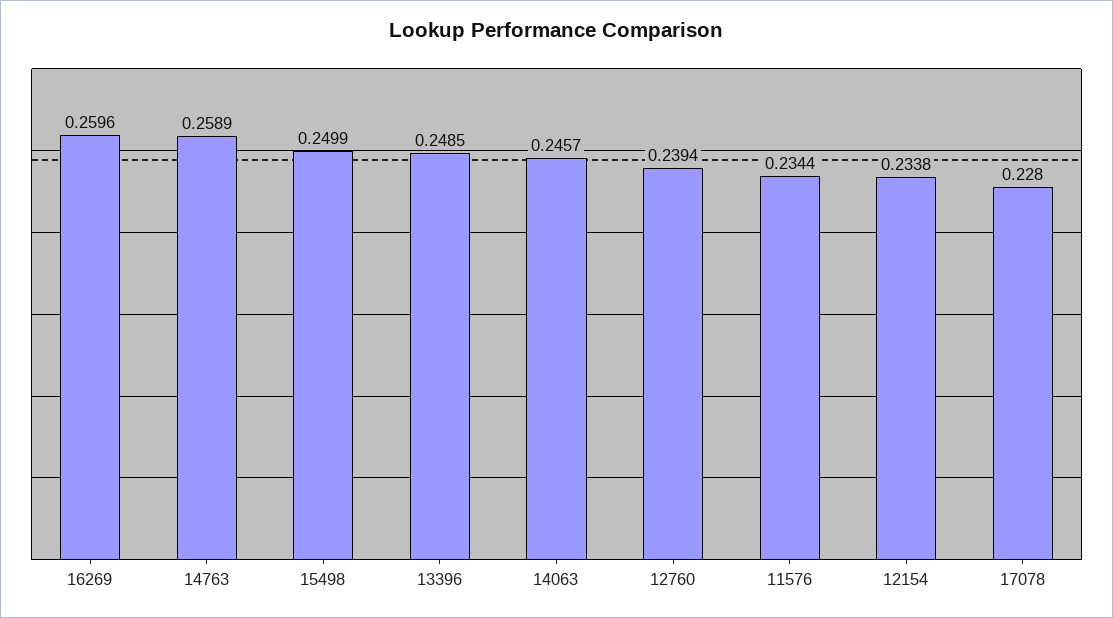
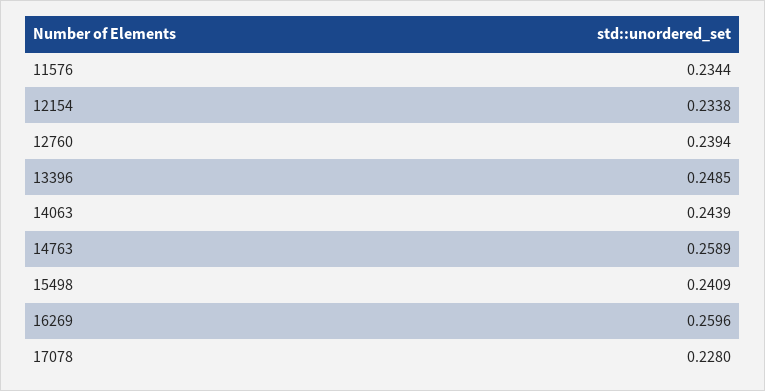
  {
    "16269": 0.2596,
    "14763": 0.2589,
-   "15498": 0.2499,
+   "15498": 0.2409,
    "13396": 0.2485,
-   "14063": 0.2457,
+   "14063": 0.2439,
    "12760": 0.2394,
    "11576": 0.2344,
    "12154": 0.2338,
    "17078": 0.228
  }

